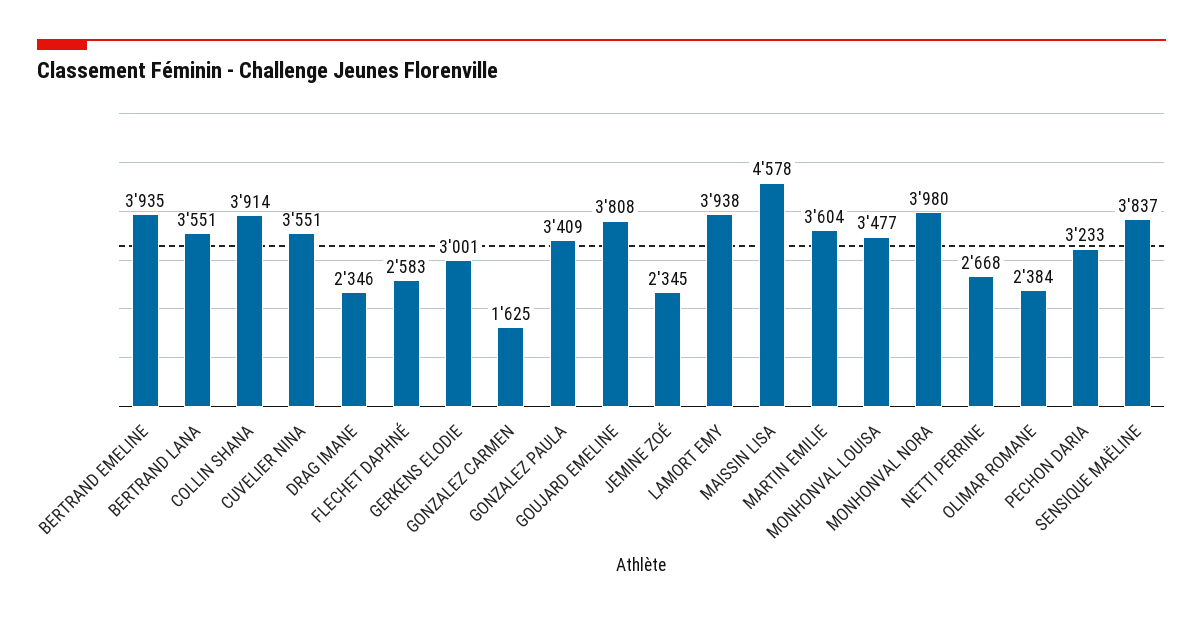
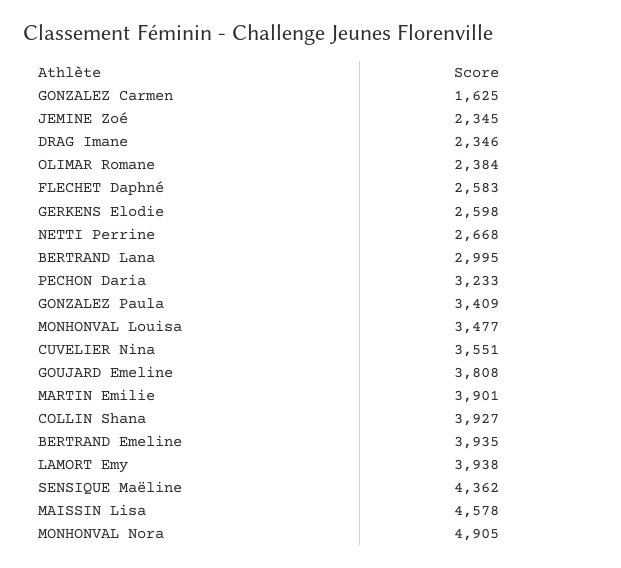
  {
    "BERTRAND EMELINE": 3935,
-   "BERTRAND LANA": 3551,
+   "BERTRAND LANA": 2995,
-   "COLLIN SHANA": 3914,
+   "COLLIN SHANA": 3927,
    "CUVELIER NINA": 3551,
    "DRAG IMANE": 2346,
    "FLECHET DAPHNÉ": 2583,
-   "GERKENS ELODIE": 3001,
+   "GERKENS ELODIE": 2598,
    "GONZALEZ CARMEN": 1625,
    "GONZALEZ PAULA": 3409,
    "GOUJARD EMELINE": 3808,
    "JEMINE ZOÉ": 2345,
    "LAMORT EMY": 3938,
    "MAISSIN LISA": 4578,
-   "MARTIN EMILIE": 3604,
+   "MARTIN EMILIE": 3901,
    "MONHONVAL LOUISA": 3477,
-   "MONHONVAL NORA": 3980,
+   "MONHONVAL NORA": 4905,
    "NETTI PERRINE": 2668,
    "OLIMAR ROMANE": 2384,
    "PECHON DARIA": 3233,
-   "SENSIQUE MAËLINE": 3837
+   "SENSIQUE MAËLINE": 4362
  }

